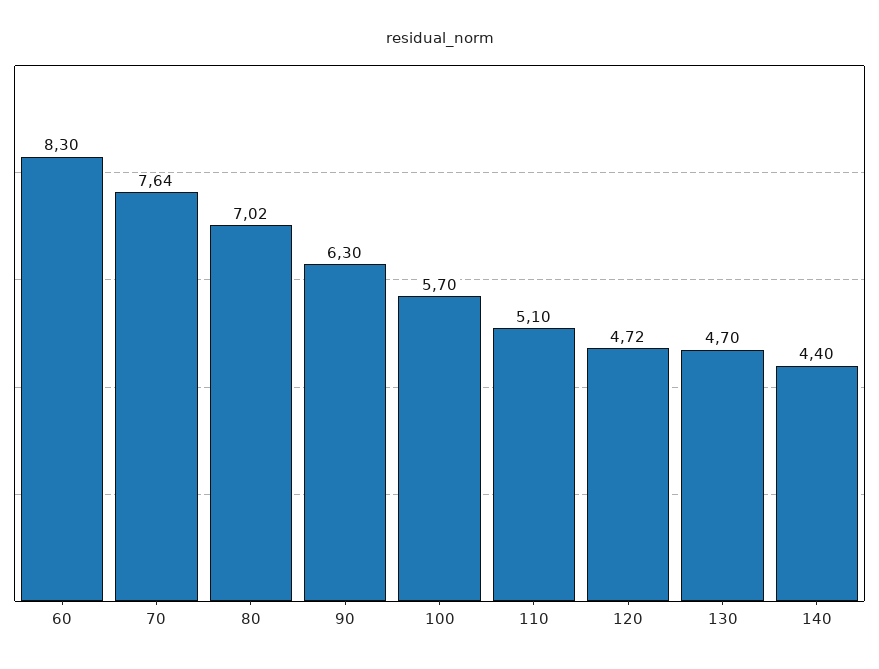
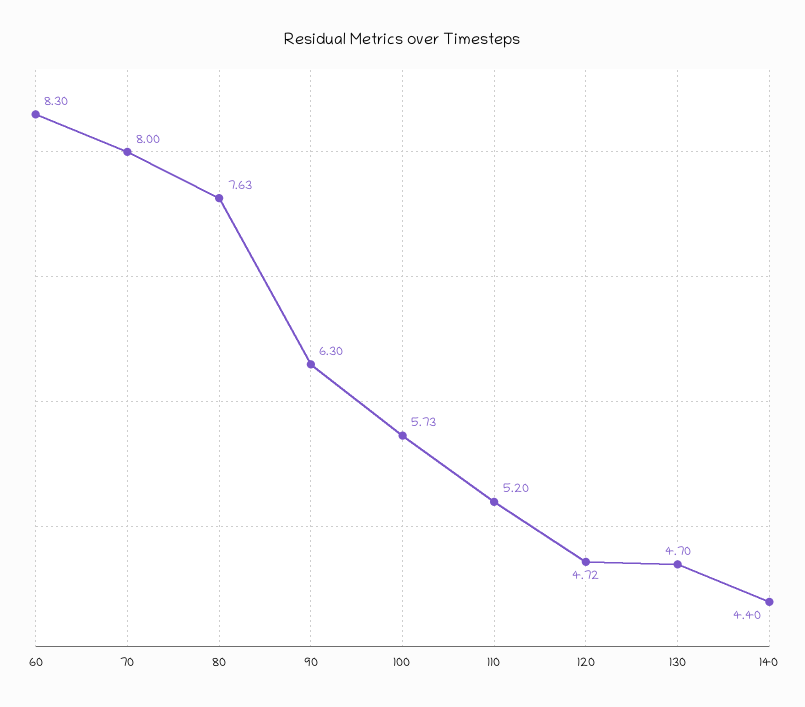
  {
    "60": 8.3,
-   "70": 7.64,
+   "70": 8,
-   "80": 7.02,
+   "80": 7.63,
    "90": 6.3,
-   "100": 5.7,
+   "100": 5.73,
-   "110": 5.1,
+   "110": 5.2,
    "120": 4.72,
    "130": 4.7,
    "140": 4.4
  }

